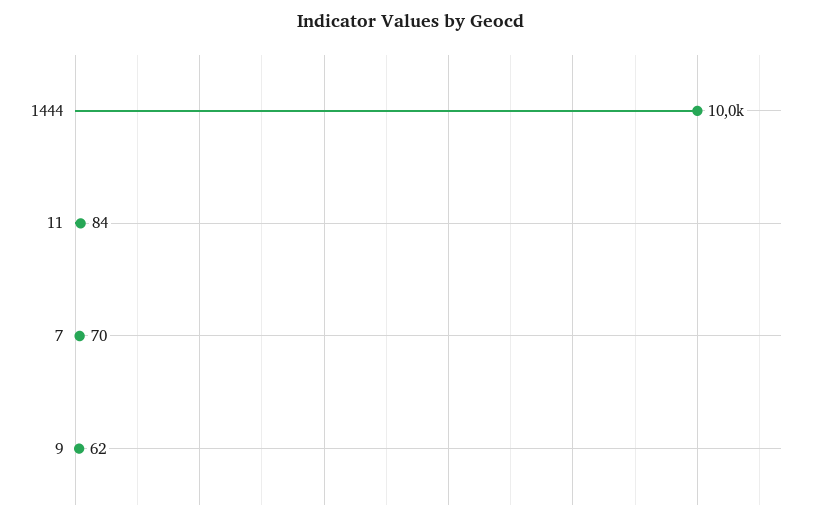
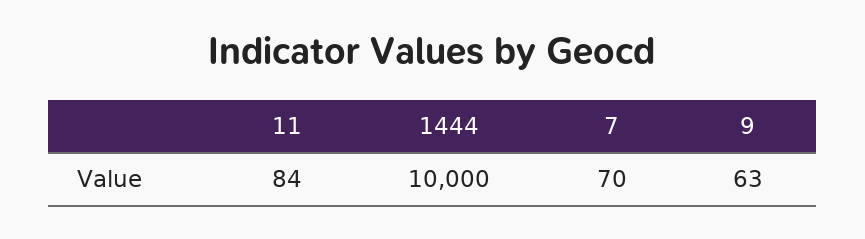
  {
    "1444": 10000,
    "11": 84,
    "7": 70,
-   "9": 62
+   "9": 63
  }

